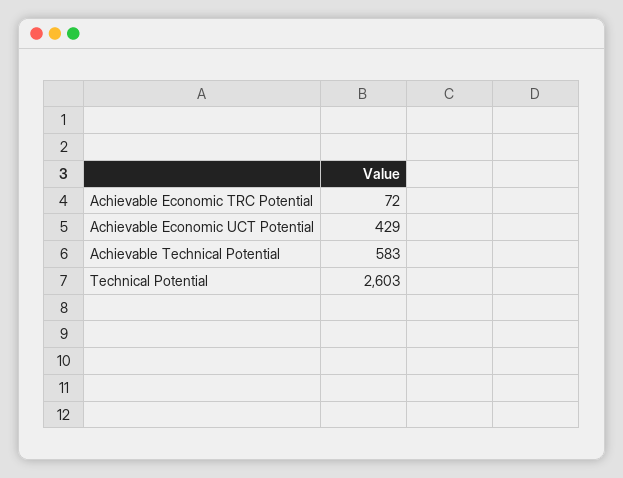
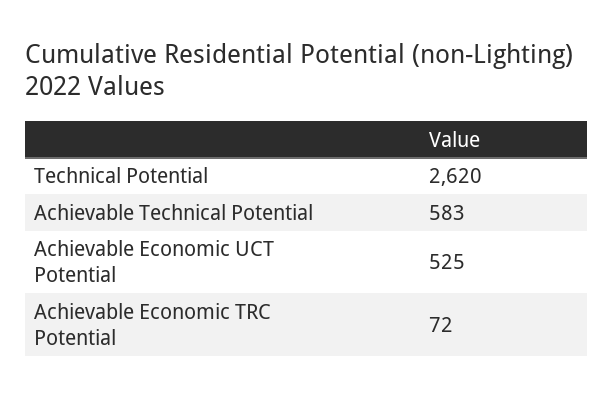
  {
    "Achievable Economic TRC Potential": 72,
-   "Achievable Economic UCT Potential": 429,
+   "Achievable Economic UCT Potential": 525,
    "Achievable Technical Potential": 583,
-   "Technical Potential": 2603
+   "Technical Potential": 2620
  }

